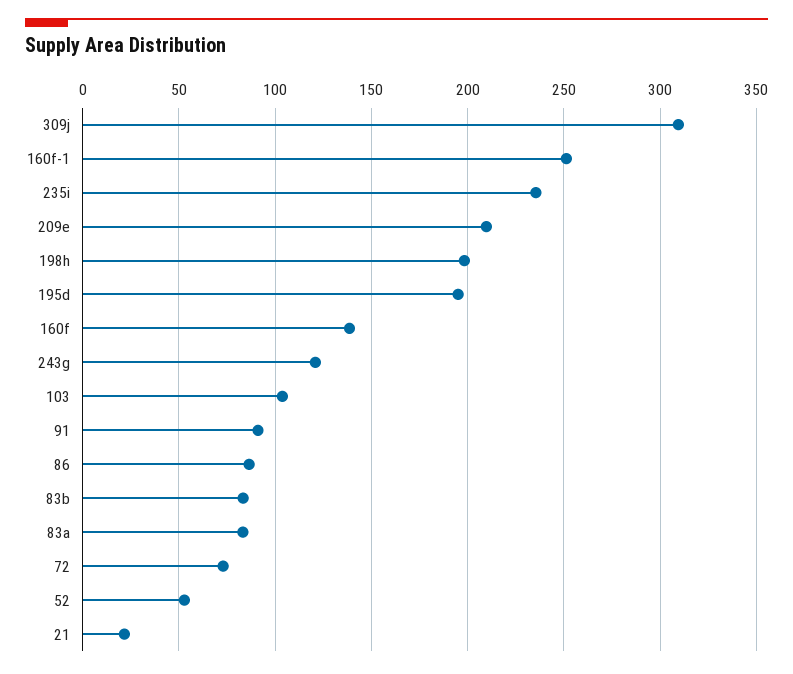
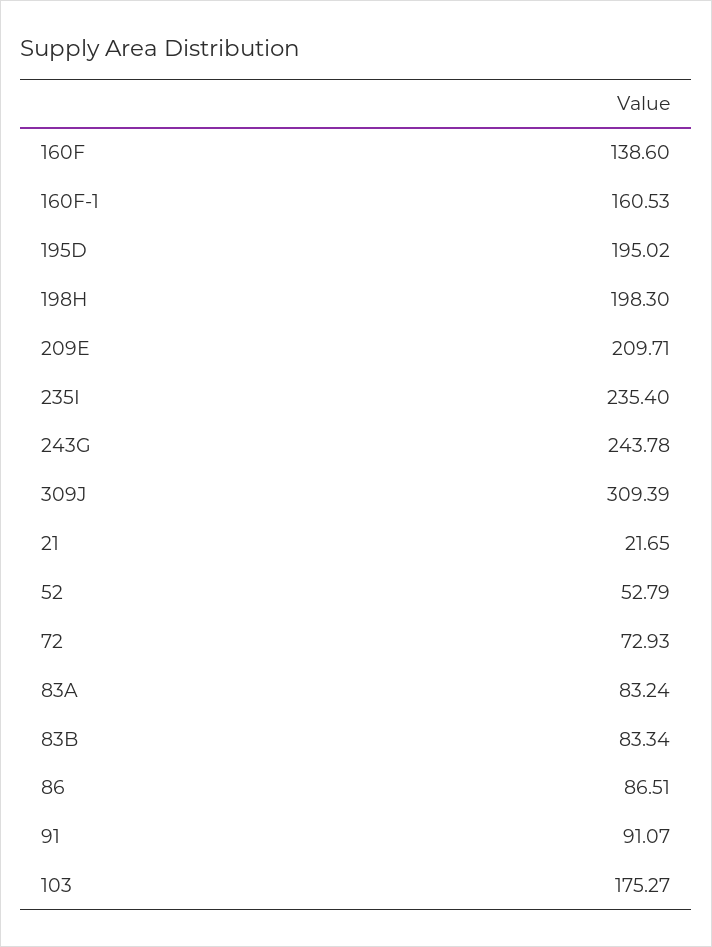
  {
    "309j": 309.39,
-   "160f-1": 250,
+   "160f-1": 160.53,
    "235i": 235.4,
    "209e": 209.71,
    "198h": 198.3,
    "195d": 195.02,
    "160f": 138.6,
-   "243g": 120,
+   "243g": 243.78,
-   "103": 105,
+   "103": 175.27,
    "91": 91.07,
    "86": 86.51,
    "83b": 83.34,
    "83a": 83.24,
    "72": 72.93,
    "52": 52.79,
    "21": 21.65
  }

